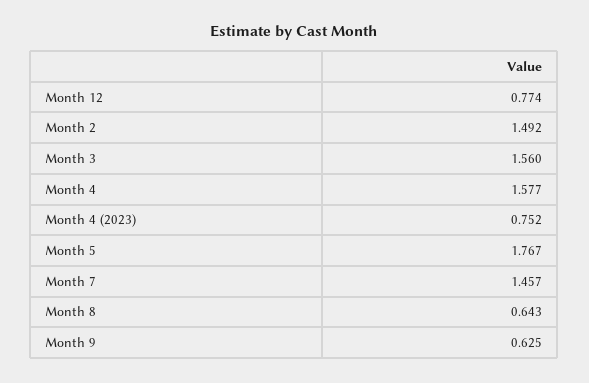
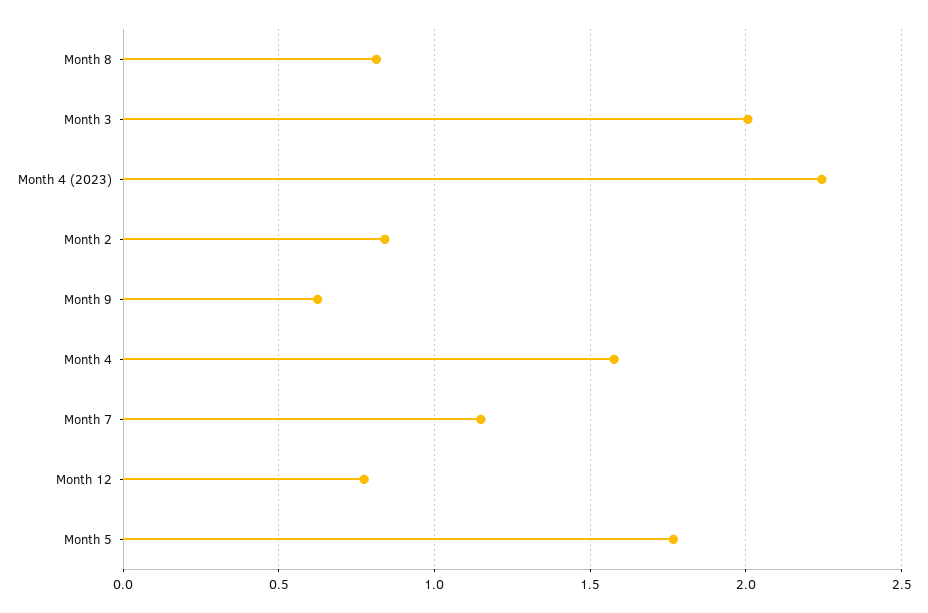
  {
    "Month 12": 0.774,
-   "Month 2": 1.492,
+   "Month 2": 0.85,
-   "Month 3": 1.56,
+   "Month 3": 2,
    "Month 4": 1.577,
-   "Month 4 (2023)": 0.752,
+   "Month 4 (2023)": 2.25,
    "Month 5": 1.767,
-   "Month 7": 1.457,
+   "Month 7": 1.15,
-   "Month 8": 0.643,
+   "Month 8": 0.8,
    "Month 9": 0.625
  }

